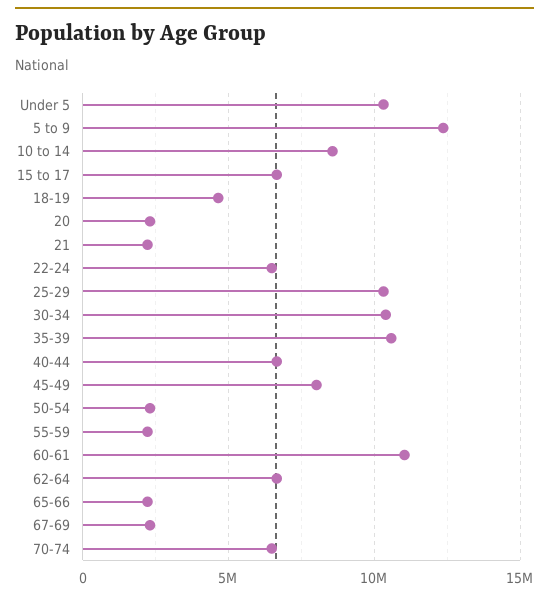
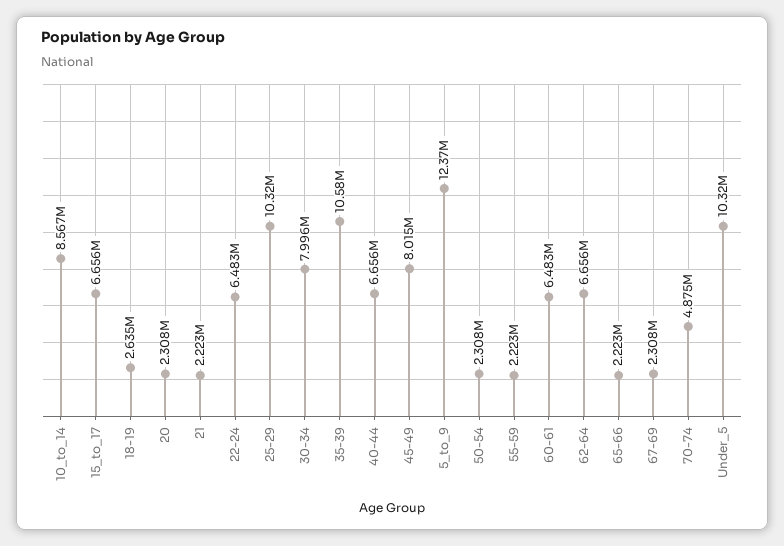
  {
    "Under 5": 10320000,
    "5 to 9": 12370000,
    "10 to 14": 8567000,
    "15 to 17": 6656000,
-   "18-19": 4500000,
+   "18-19": 2635000,
    "20": 2308000,
    "21": 2223000,
    "22-24": 6483000,
    "25-29": 10320000,
-   "30-34": 10500000,
+   "30-34": 7996000,
    "35-39": 10580000,
    "40-44": 6656000,
    "45-49": 8015000,
    "50-54": 2308000,
    "55-59": 2223000,
-   "60-61": 11000000,
+   "60-61": 6483000,
    "62-64": 6656000,
    "65-66": 2223000,
    "67-69": 2308000,
-   "70-74": 6500000
+   "70-74": 4875000
  }

